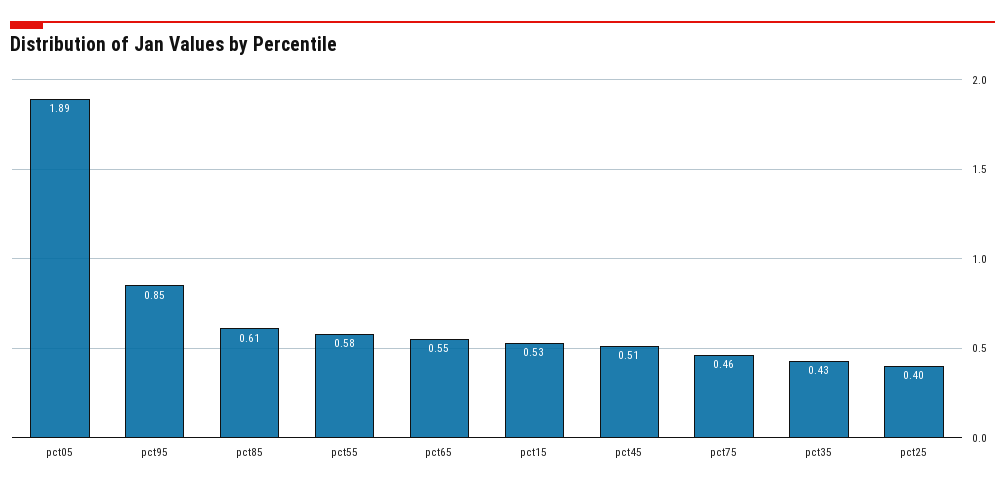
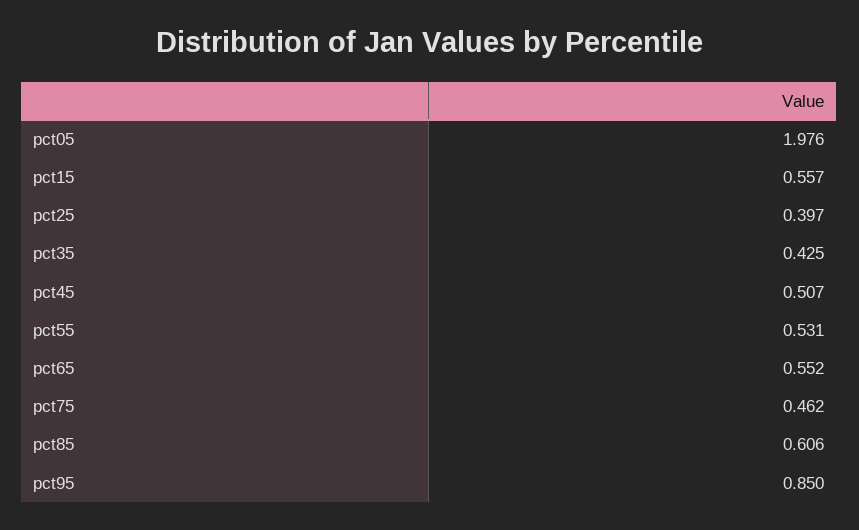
  {
-   "pct05": 1.89,
+   "pct05": 1.976,
    "pct95": 0.85,
    "pct85": 0.606,
-   "pct55": 0.58,
+   "pct55": 0.531,
    "pct65": 0.552,
-   "pct15": 0.53,
+   "pct15": 0.557,
    "pct45": 0.507,
    "pct75": 0.462,
    "pct35": 0.425,
    "pct25": 0.397
  }

